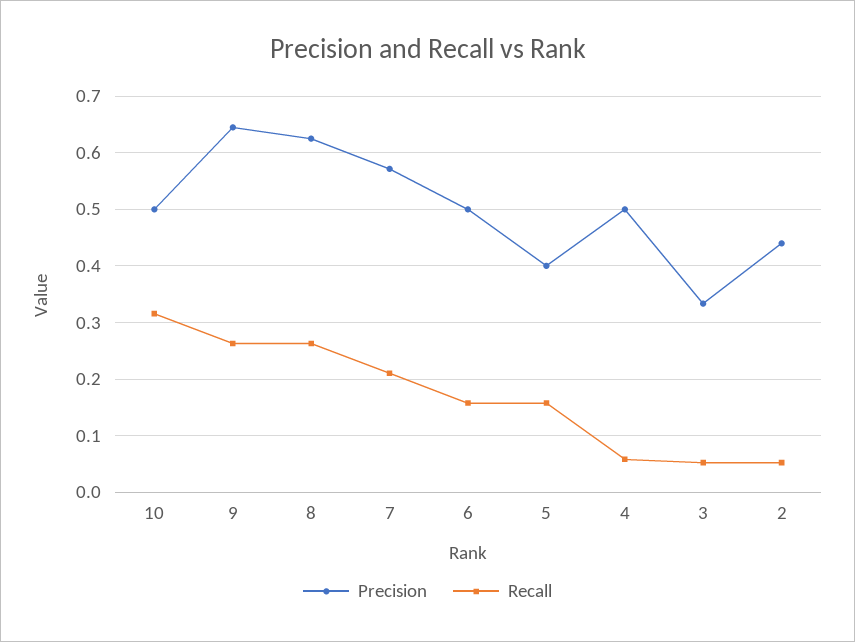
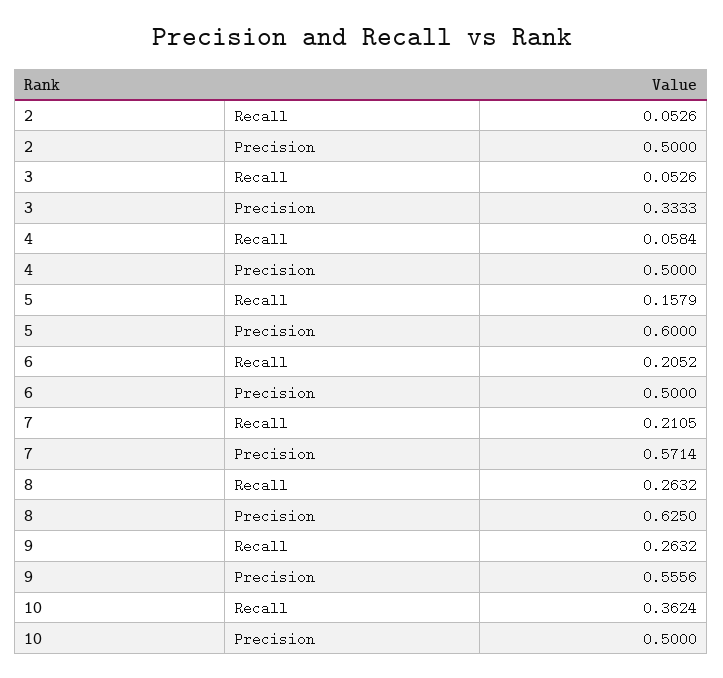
  {
    "Precision": {
      "10": 0.5,
-     "9": 0.64,
+     "9": 0.5556,
      "8": 0.625,
      "7": 0.5714,
      "6": 0.5,
-     "5": 0.4,
+     "5": 0.6,
      "4": 0.5,
      "3": 0.3333,
-     "2": 0.44
+     "2": 0.5
    },
    "Recall": {
-     "10": 0.32,
+     "10": 0.3624,
      "9": 0.2632,
      "8": 0.2632,
      "7": 0.2105,
-     "6": 0.16,
+     "6": 0.2052,
      "5": 0.1579,
      "4": 0.0584,
      "3": 0.0526,
      "2": 0.0526
    }
  }

